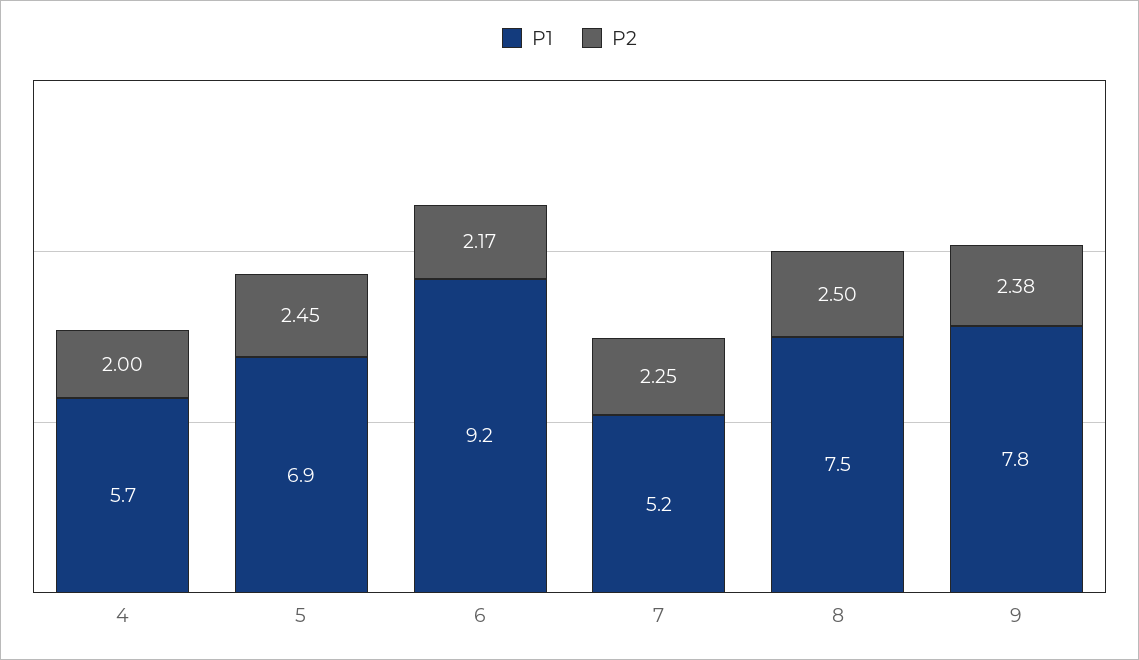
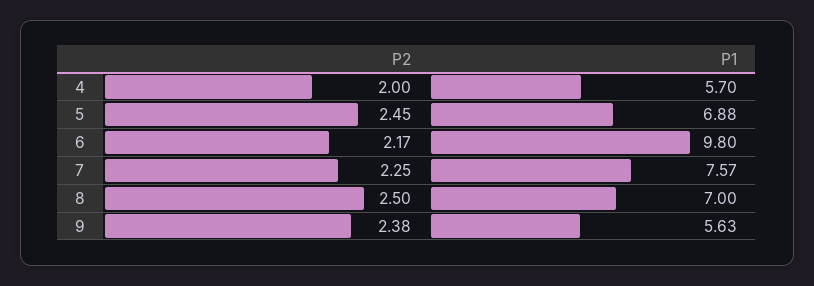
  {
    "P1": {
      "4": 5.7,
      "5": 6.88,
-     "6": 9.2,
+     "6": 9.8,
-     "7": 5.2,
+     "7": 7.57,
-     "8": 7.5,
+     "8": 7,
-     "9": 7.8
+     "9": 5.63
    },
    "P2": {
      "4": 2,
      "5": 2.45,
      "6": 2.17,
      "7": 2.25,
      "8": 2.5,
      "9": 2.38
    }
  }

